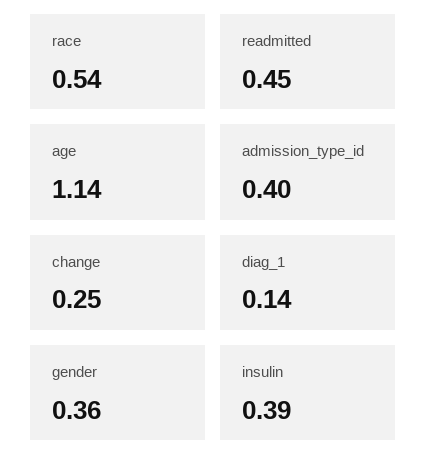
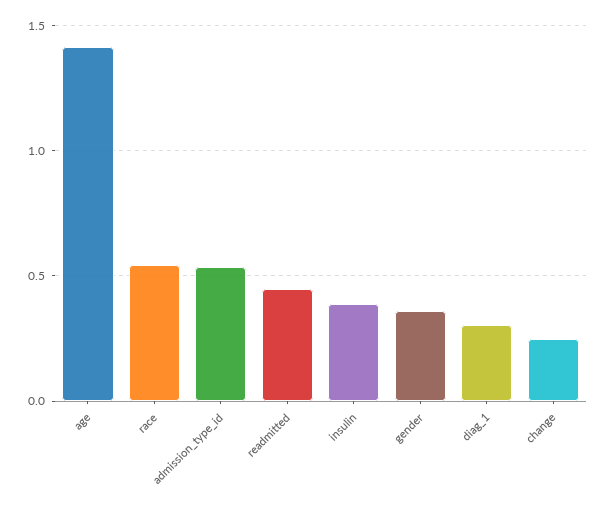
  {
    "race": 0.54,
    "readmitted": 0.45,
-   "age": 1.14,
+   "age": 1.4,
-   "admission_type_id": 0.4,
+   "admission_type_id": 0.55,
    "change": 0.25,
-   "diag_1": 0.14,
+   "diag_1": 0.3,
    "gender": 0.36,
    "insulin": 0.39
  }

